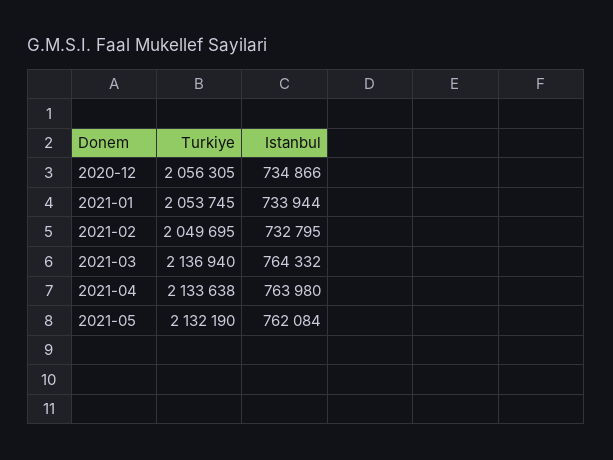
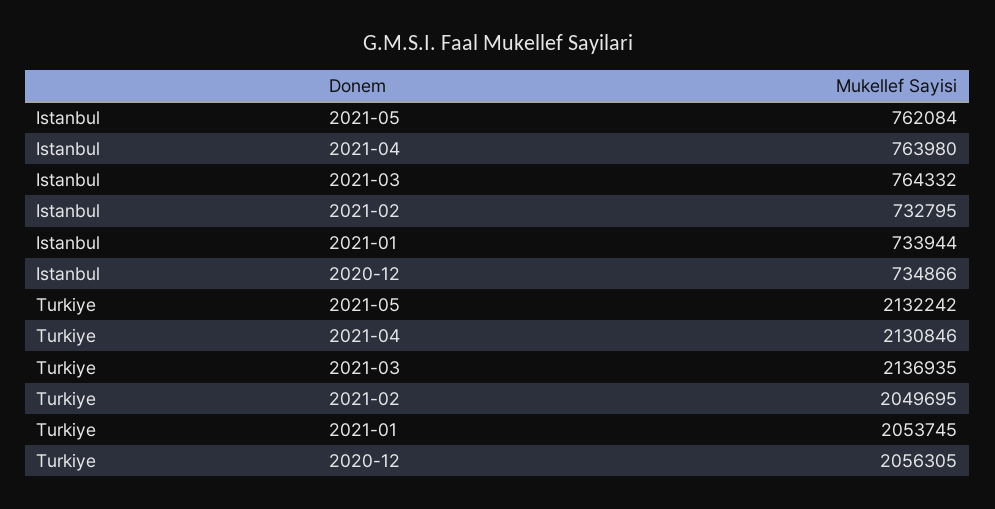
  {
    "Turkiye": {
      "2020-12": 2056305,
      "2021-01": 2053745,
      "2021-02": 2049695,
-     "2021-03": 2136940,
+     "2021-03": 2136935,
-     "2021-04": 2133638,
+     "2021-04": 2130846,
-     "2021-05": 2132190
+     "2021-05": 2132242
    },
    "Istanbul": {
      "2020-12": 734866,
      "2021-01": 733944,
      "2021-02": 732795,
      "2021-03": 764332,
      "2021-04": 763980,
      "2021-05": 762084
    }
  }

